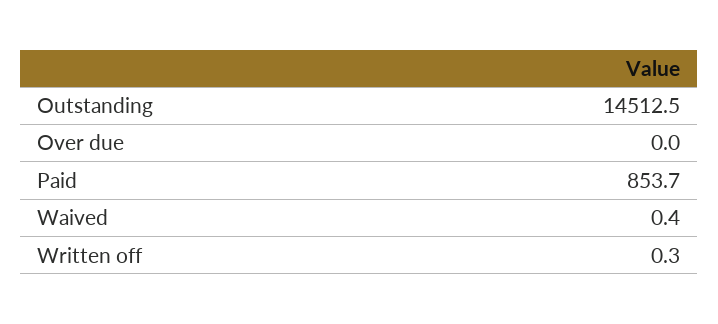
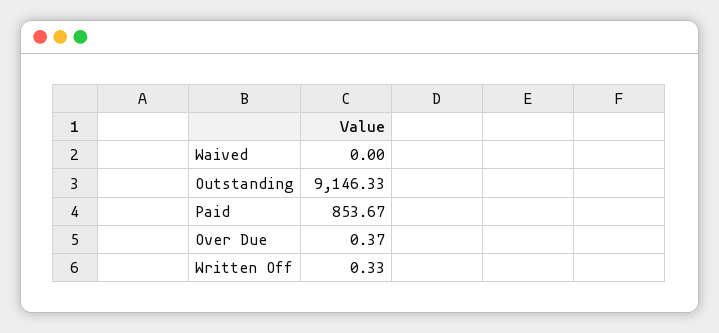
  {
-   "Outstanding": 14512.5,
+   "Outstanding": 9146.33,
-   "Over due": 0,
+   "Over due": 0.37,
    "Paid": 853.67,
-   "Waived": 0.4,
+   "Waived": 0,
    "Written off": 0.33
  }

